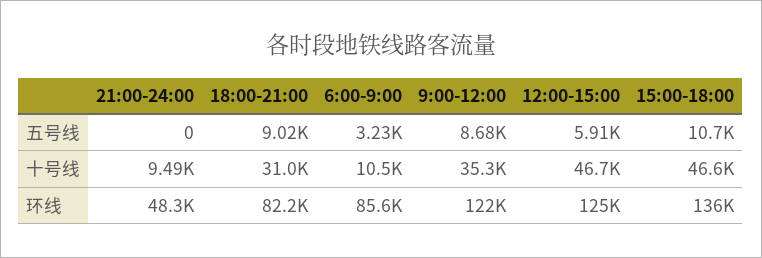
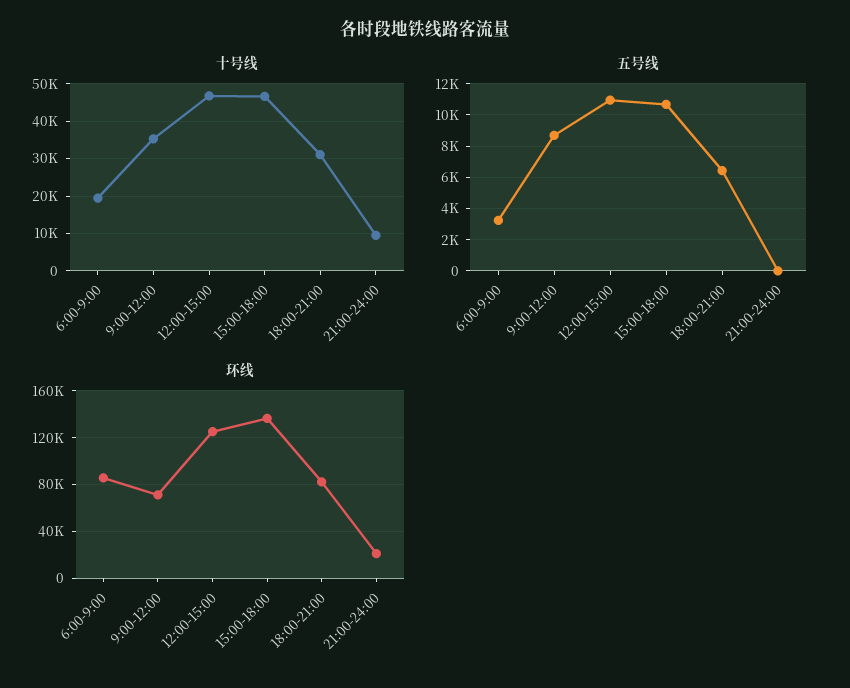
  {
    "五号线": {
      "21:00-24:00": 0,
-     "18:00-21:00": 9020,
+     "18:00-21:00": 6500,
      "6:00-9:00": 3230,
      "9:00-12:00": 8680,
-     "12:00-15:00": 5910,
+     "12:00-15:00": 11000,
      "15:00-18:00": 10700
    },
    "十号线": {
      "21:00-24:00": 9490,
      "18:00-21:00": 31000,
-     "6:00-9:00": 10500,
+     "6:00-9:00": 20000,
      "9:00-12:00": 35300,
      "12:00-15:00": 46700,
      "15:00-18:00": 46600
    },
    "环线": {
-     "21:00-24:00": 48300,
+     "21:00-24:00": 20000,
      "18:00-21:00": 82200,
      "6:00-9:00": 85600,
-     "9:00-12:00": 122000,
+     "9:00-12:00": 70000,
      "12:00-15:00": 125000,
      "15:00-18:00": 136000
    }
  }

